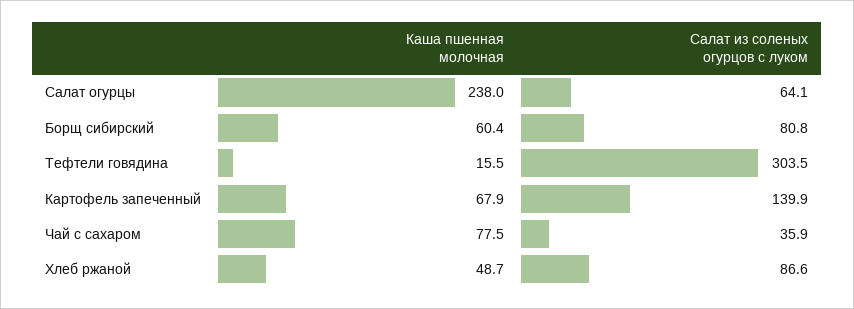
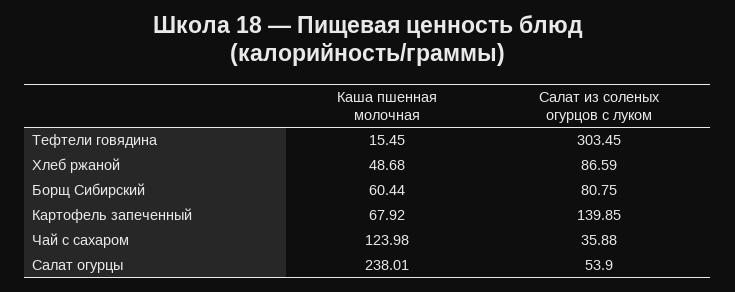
  {
    "Каша пшенная молочная": {
      "Салат огурцы": 238.01,
      "Борщ сибирский": 60.44,
      "Тефтели говядина": 15.45,
      "Картофель запеченный": 67.92,
-     "Чай с сахаром": 77.5,
+     "Чай с сахаром": 123.98,
      "Хлеб ржаной": 48.68
    },
    "Салат из соленых огурцов с луком": {
-     "Салат огурцы": 64.1,
+     "Салат огурцы": 53.9,
      "Борщ сибирский": 80.75,
      "Тефтели говядина": 303.45,
      "Картофель запеченный": 139.85,
      "Чай с сахаром": 35.88,
      "Хлеб ржаной": 86.59
    }
  }

